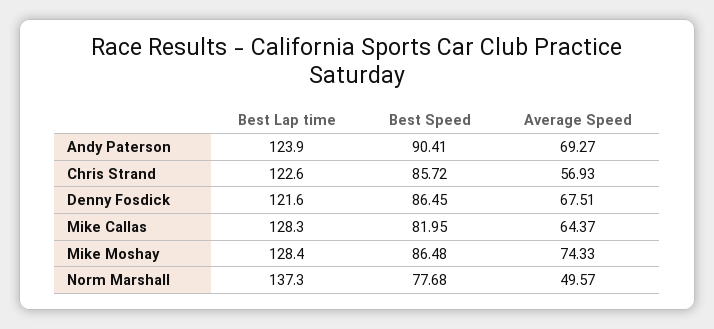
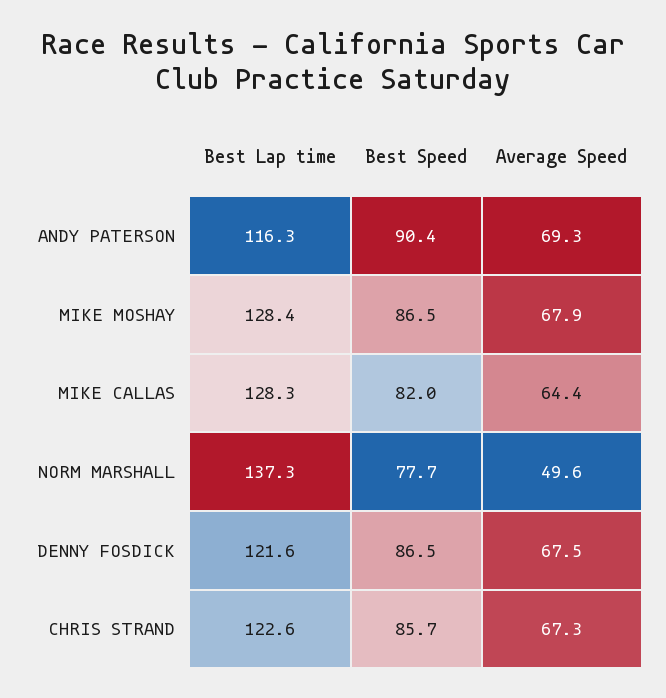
  {
    "Best Lap time": {
-     "Andy Paterson": 123.9,
+     "Andy Paterson": 116.3,
      "Chris Strand": 122.6,
      "Denny Fosdick": 121.6,
      "Mike Callas": 128.3,
      "Mike Moshay": 128.4,
      "Norm Marshall": 137.3
    },
    "Best Speed": {
      "Andy Paterson": 90.41,
      "Chris Strand": 85.72,
      "Denny Fosdick": 86.45,
      "Mike Callas": 81.95,
      "Mike Moshay": 86.48,
      "Norm Marshall": 77.68
    },
    "Average Speed": {
      "Andy Paterson": 69.27,
-     "Chris Strand": 56.93,
+     "Chris Strand": 67.3,
      "Denny Fosdick": 67.51,
      "Mike Callas": 64.37,
-     "Mike Moshay": 74.33,
+     "Mike Moshay": 67.9,
      "Norm Marshall": 49.57
    }
  }

